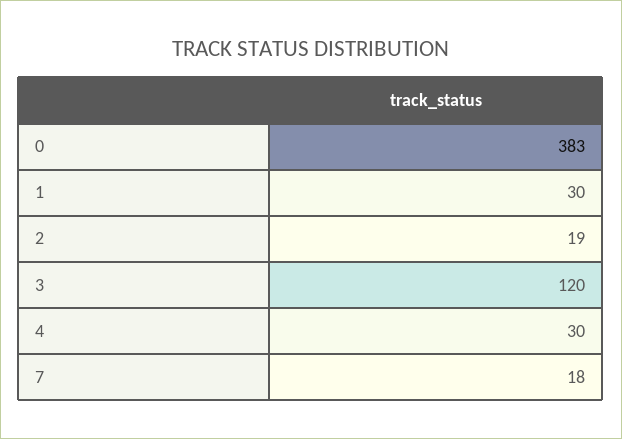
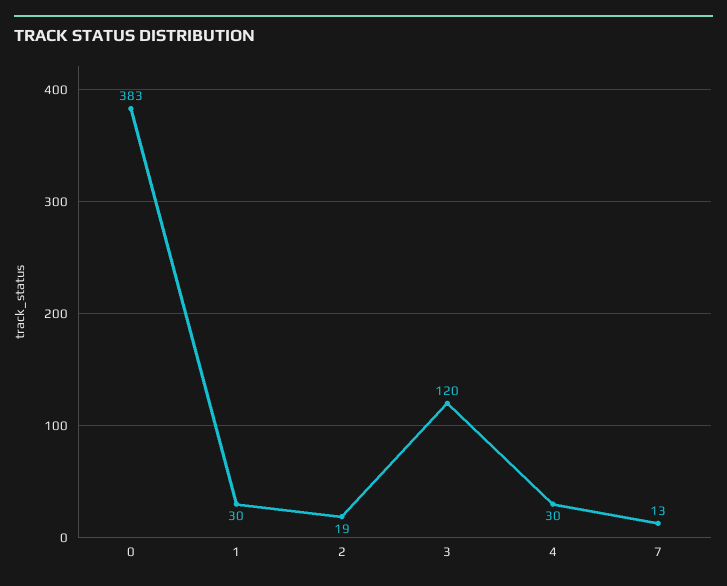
  {
    "0": 383,
    "1": 30,
    "2": 19,
    "3": 120,
    "4": 30,
-   "7": 18
+   "7": 13
  }

